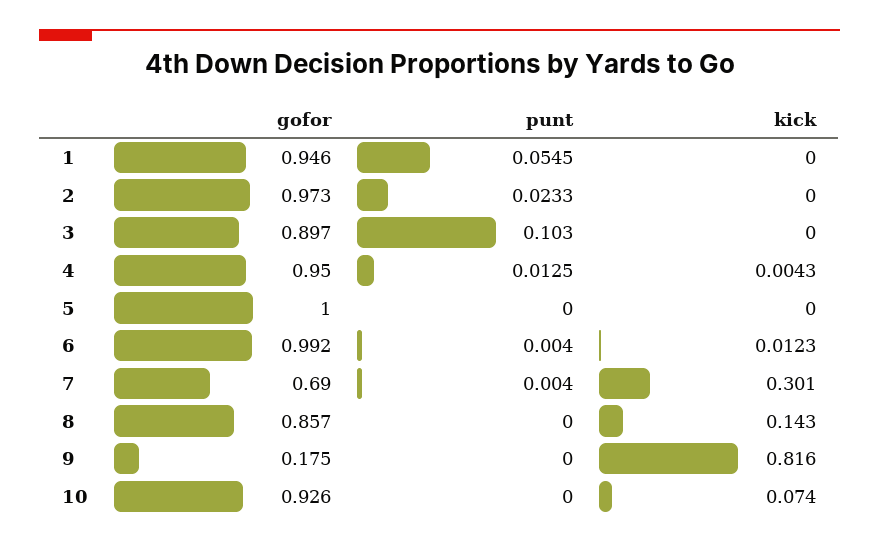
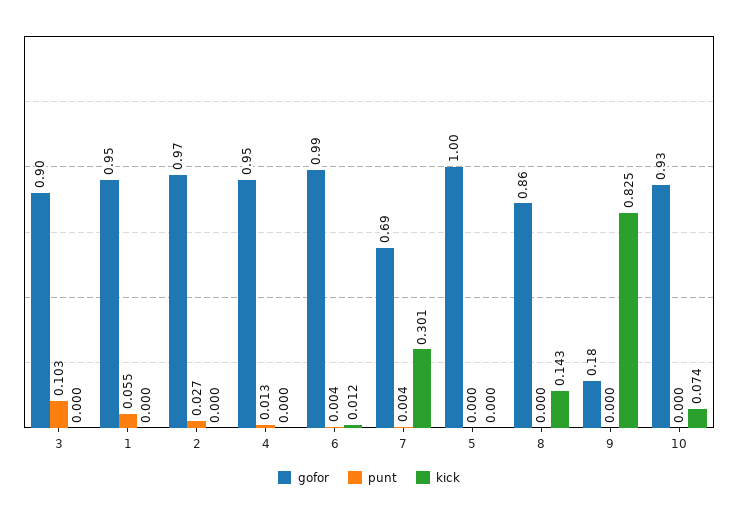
  {
    "gofor": {
      "1": 0.946,
      "2": 0.973,
      "3": 0.897,
      "4": 0.95,
      "5": 1,
      "6": 0.992,
      "7": 0.69,
      "8": 0.857,
      "9": 0.175,
      "10": 0.926
    },
    "punt": {
      "1": 0.0545,
-     "2": 0.0233,
+     "2": 0.027,
      "3": 0.103,
      "4": 0.0125,
      "5": 0,
      "6": 0.004,
      "7": 0.004,
      "8": 0,
      "9": 0,
      "10": 0
    },
    "kick": {
      "1": 0,
      "2": 0,
      "3": 0,
-     "4": 0.0043,
+     "4": 0,
      "5": 0,
      "6": 0.0123,
      "7": 0.301,
      "8": 0.143,
-     "9": 0.816,
+     "9": 0.825,
      "10": 0.074
    }
  }

